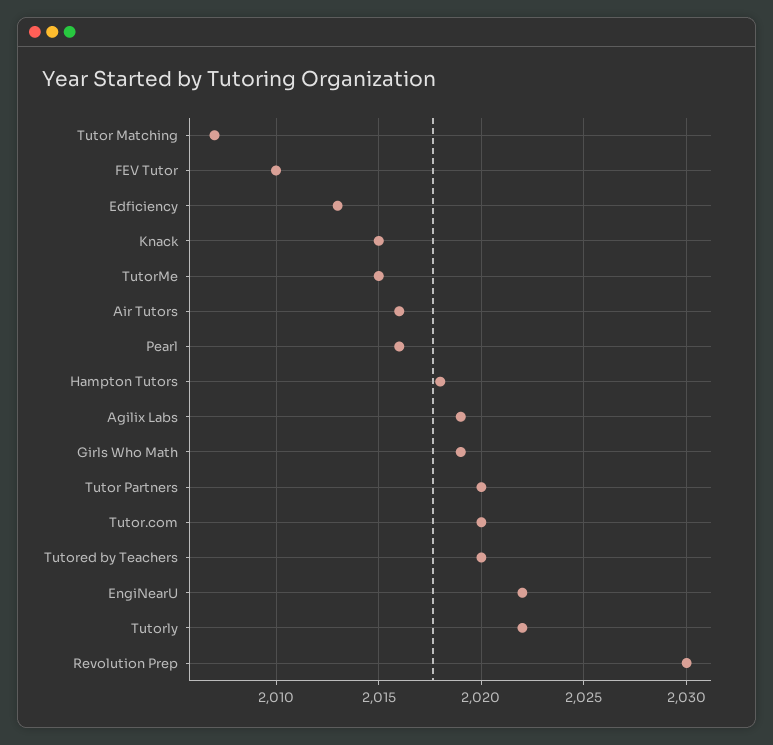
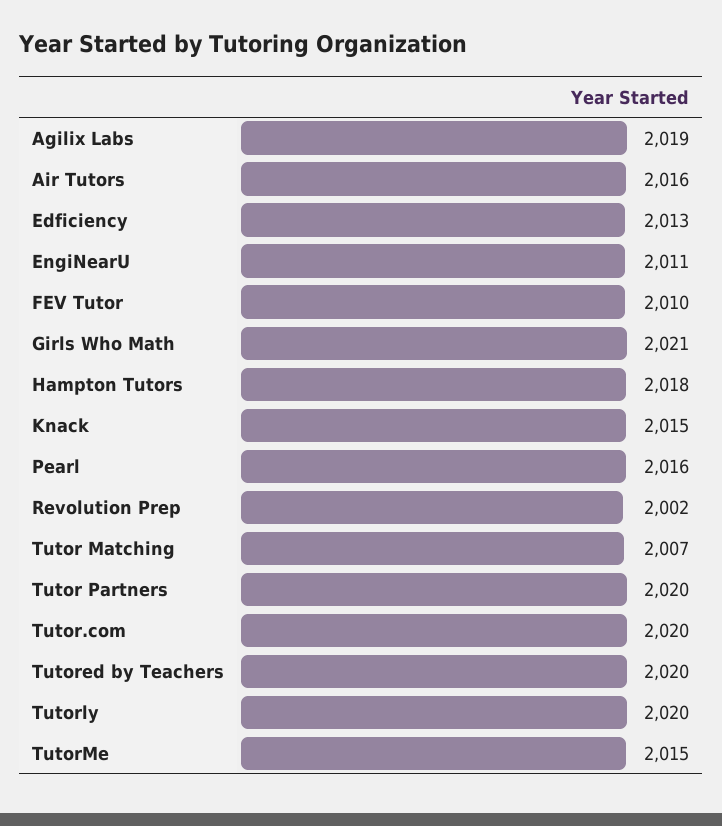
  {
    "Tutor Matching": 2007,
    "FEV Tutor": 2010,
    "Edficiency": 2013,
    "Knack": 2015,
    "TutorMe": 2015,
    "Air Tutors": 2016,
    "Pearl": 2016,
    "Hampton Tutors": 2018,
    "Agilix Labs": 2019,
-   "Girls Who Math": 2019,
+   "Girls Who Math": 2021,
    "Tutor Partners": 2020,
    "Tutor.com": 2020,
    "Tutored by Teachers": 2020,
-   "EngiNearU": 2022,
+   "EngiNearU": 2011,
-   "Tutorly": 2022,
+   "Tutorly": 2020,
-   "Revolution Prep": 2030
+   "Revolution Prep": 2002
  }

